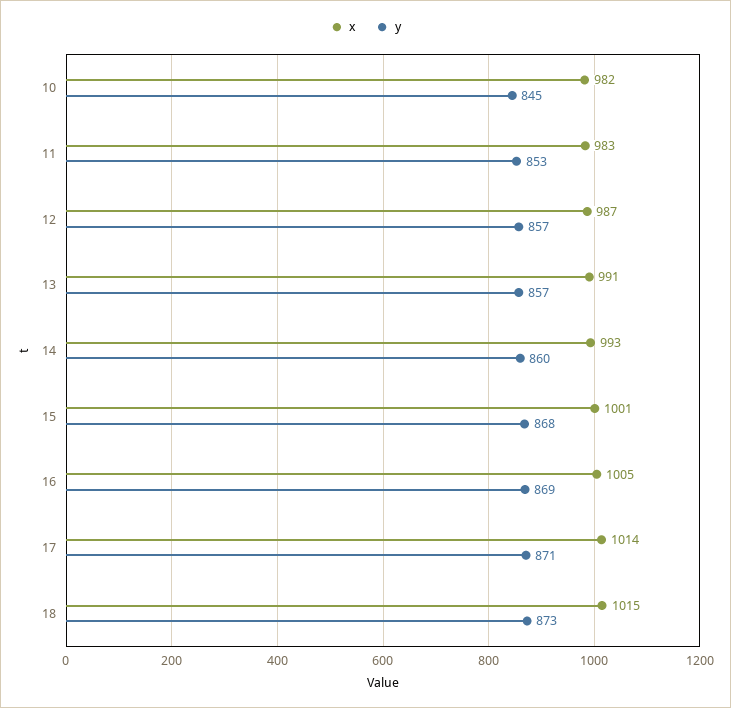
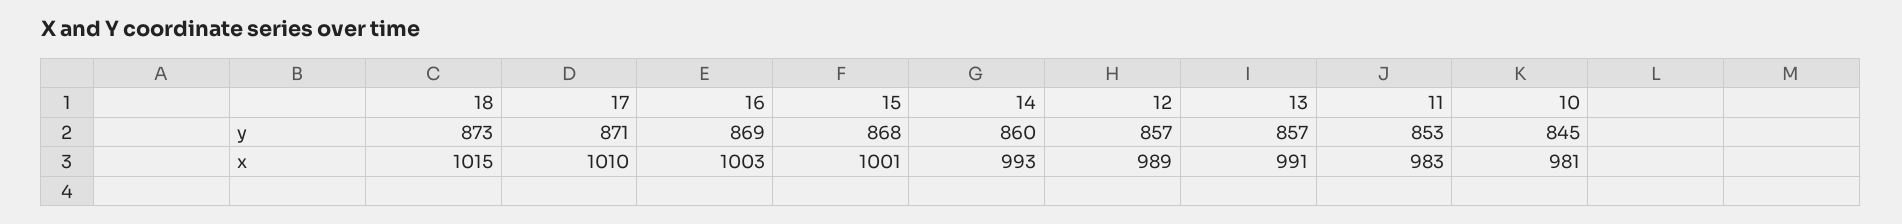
  {
    "x": {
-     "10": 982,
+     "10": 981,
      "11": 983,
-     "12": 987,
+     "12": 989,
      "13": 991,
      "14": 993,
      "15": 1001,
-     "16": 1005,
+     "16": 1003,
-     "17": 1014,
+     "17": 1010,
      "18": 1015
    },
    "y": {
      "10": 845,
      "11": 853,
      "12": 857,
      "13": 857,
      "14": 860,
      "15": 868,
      "16": 869,
      "17": 871,
      "18": 873
    }
  }

